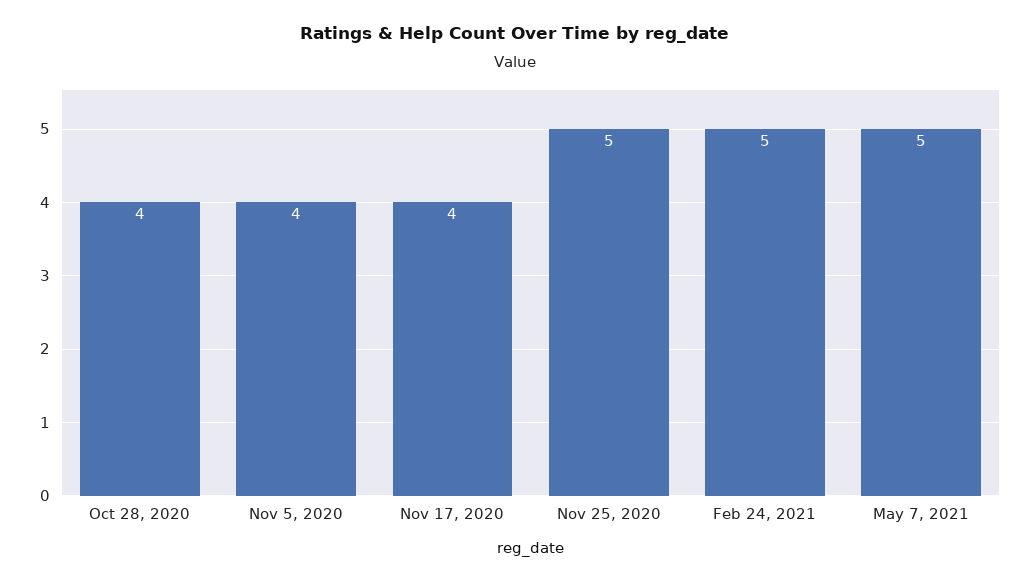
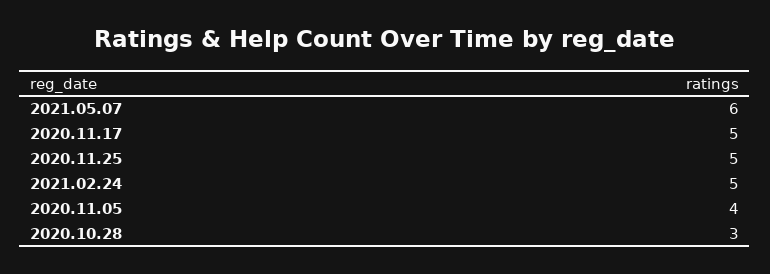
  {
-   "Oct 28, 2020": 4,
+   "Oct 28, 2020": 3,
    "Nov 5, 2020": 4,
-   "Nov 17, 2020": 4,
+   "Nov 17, 2020": 5,
    "Nov 25, 2020": 5,
    "Feb 24, 2021": 5,
-   "May 7, 2021": 5
+   "May 7, 2021": 6
  }

